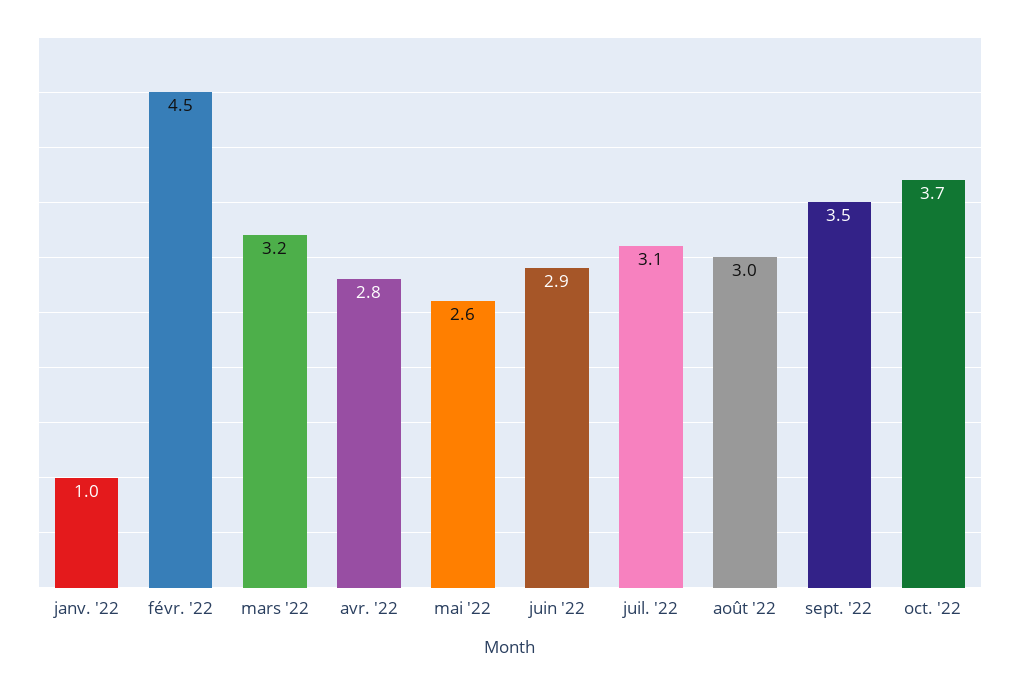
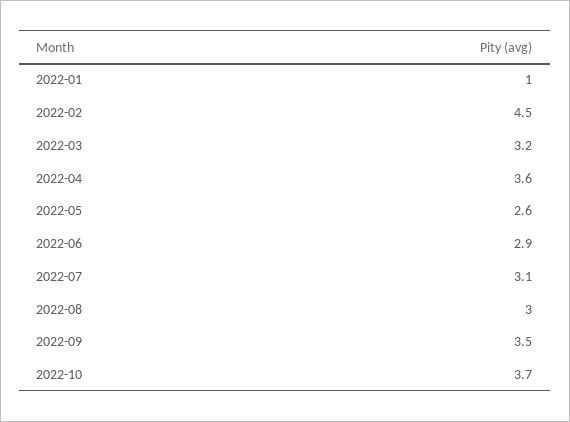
  {
    "janv. '22": 1,
    "févr. '22": 4.5,
    "mars '22": 3.2,
-   "avr. '22": 2.8,
+   "avr. '22": 3.6,
    "mai '22": 2.6,
    "juin '22": 2.9,
    "juil. '22": 3.1,
    "août '22": 3,
    "sept. '22": 3.5,
    "oct. '22": 3.7
  }

